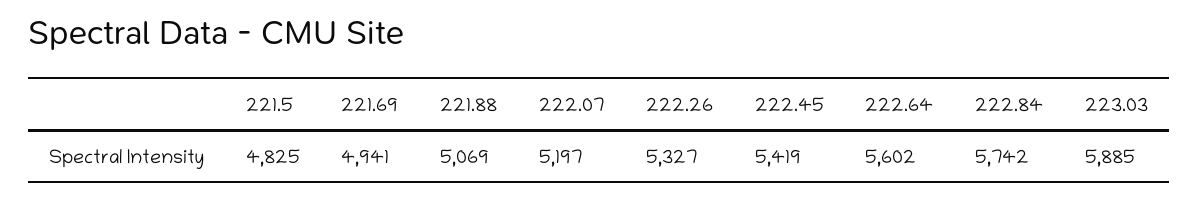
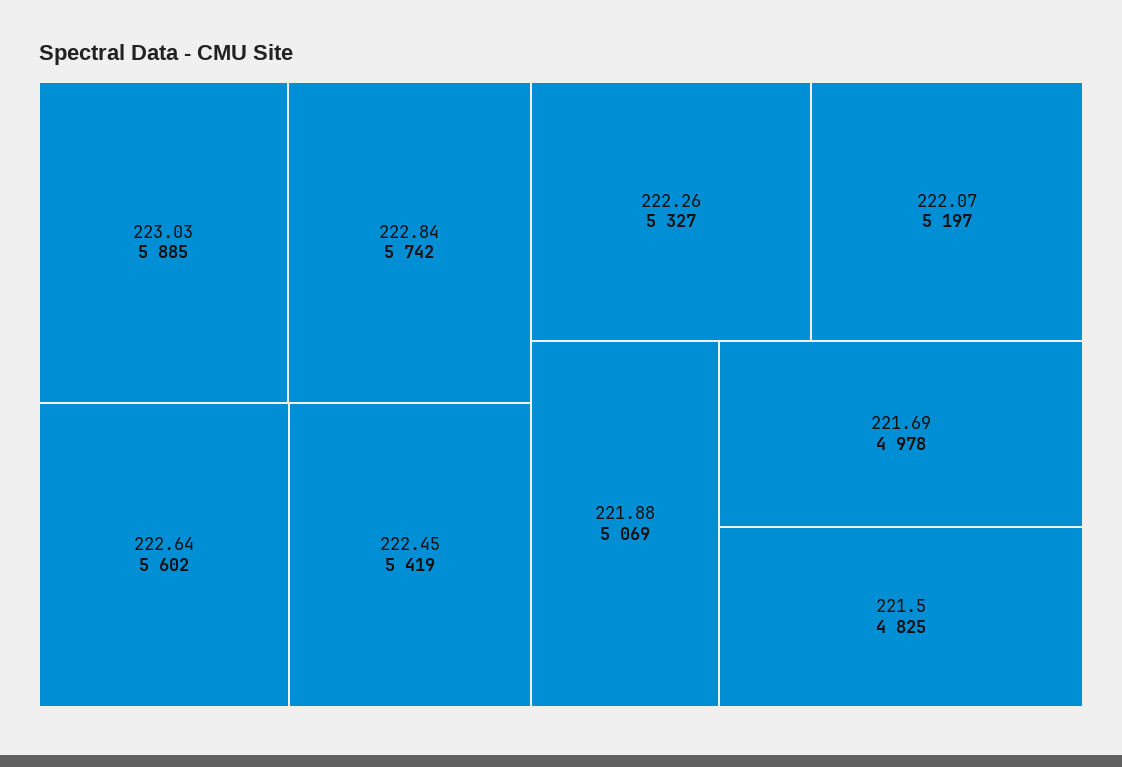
  {
    "221.5": 4825,
-   "221.69": 4941,
+   "221.69": 4978,
    "221.88": 5069,
    "222.07": 5197,
    "222.26": 5327,
    "222.45": 5419,
    "222.64": 5602,
    "222.84": 5742,
    "223.03": 5885
  }

